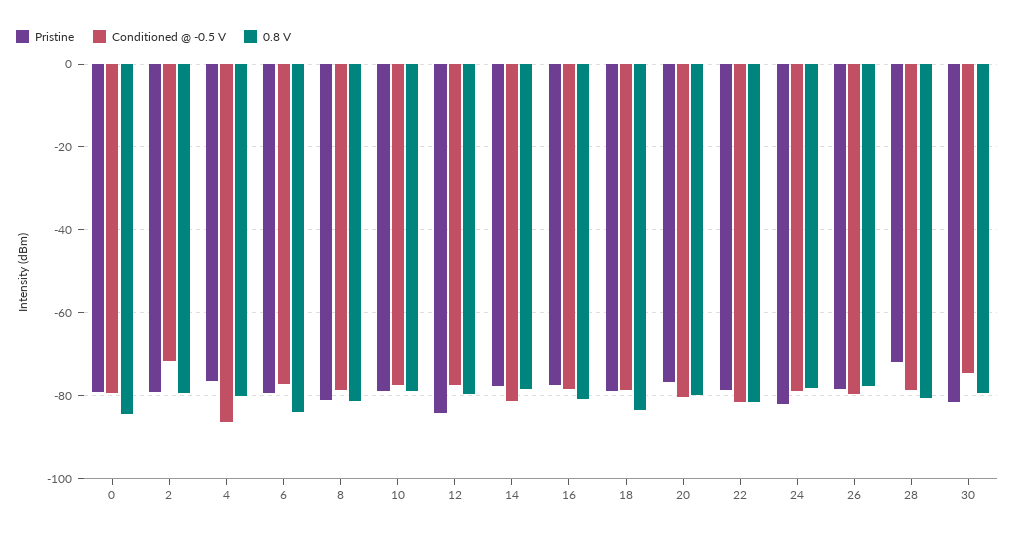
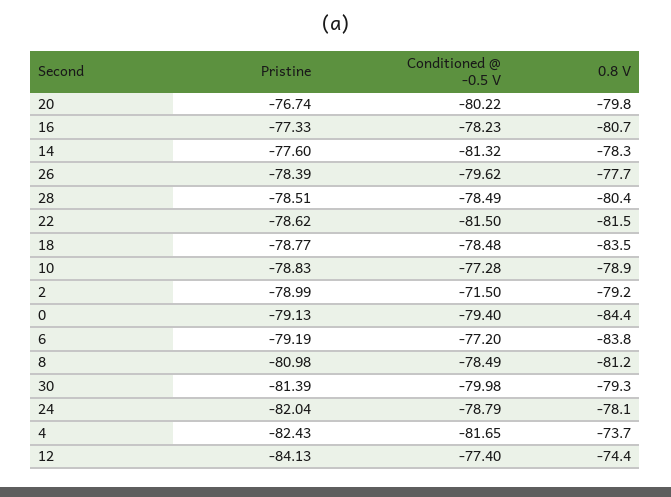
  {
    "Pristine": {
      "0": -79.13,
      "2": -78.99,
-     "4": -76,
+     "4": -82.43,
      "6": -79.19,
      "8": -80.98,
      "10": -78.83,
      "12": -84.13,
      "14": -77.6,
      "16": -77.33,
      "18": -78.77,
      "20": -76.74,
      "22": -78.62,
      "24": -82.04,
      "26": -78.39,
-     "28": -72,
+     "28": -78.51,
      "30": -81.39
    },
    "Conditioned @ -0.5 V": {
      "0": -79.4,
      "2": -71.5,
-     "4": -86,
+     "4": -81.65,
      "6": -77.2,
      "8": -78.49,
      "10": -77.28,
      "12": -77.4,
      "14": -81.32,
      "16": -78.23,
      "18": -78.48,
      "20": -80.22,
      "22": -81.5,
      "24": -78.79,
      "26": -79.62,
      "28": -78.49,
-     "30": -74
+     "30": -79.98
    },
    "0.8 V": {
      "0": -84.4,
      "2": -79.2,
-     "4": -80,
+     "4": -73.7,
      "6": -83.8,
      "8": -81.2,
      "10": -78.9,
-     "12": -80,
+     "12": -74.4,
      "14": -78.3,
      "16": -80.7,
      "18": -83.5,
      "20": -79.8,
      "22": -81.5,
      "24": -78.1,
      "26": -77.7,
      "28": -80.4,
      "30": -79.3
    }
  }

